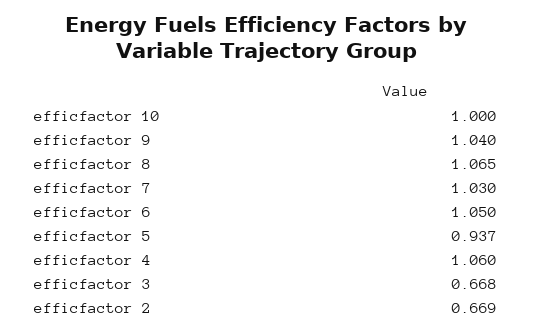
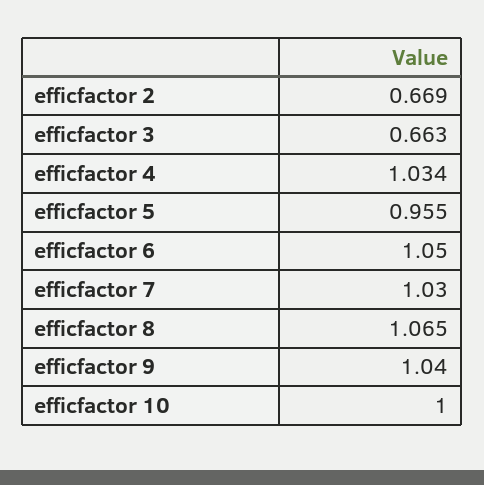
  {
    "efficfactor 10": 1,
    "efficfactor 9": 1.04,
    "efficfactor 8": 1.065,
    "efficfactor 7": 1.03,
    "efficfactor 6": 1.05,
-   "efficfactor 5": 0.937,
+   "efficfactor 5": 0.955,
-   "efficfactor 4": 1.06,
+   "efficfactor 4": 1.034,
-   "efficfactor 3": 0.668,
+   "efficfactor 3": 0.663,
    "efficfactor 2": 0.669
  }

